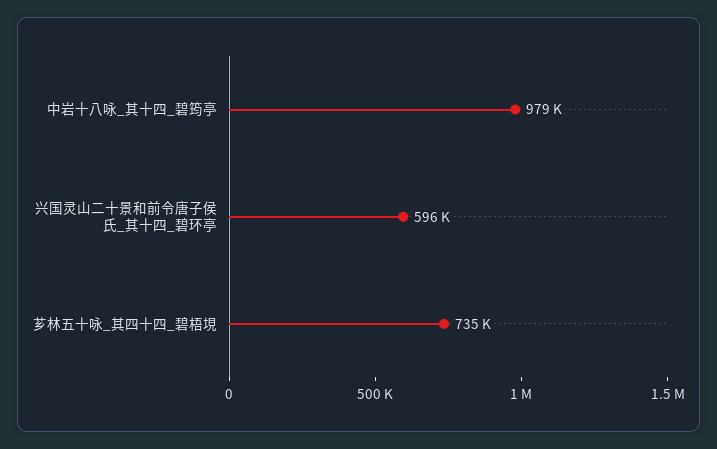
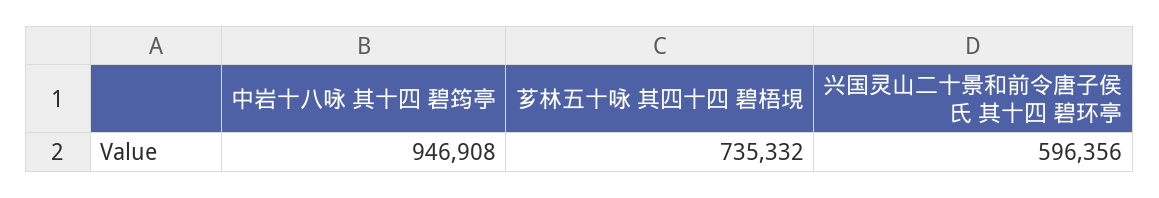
  {
-   "中岩十八咏_其十四_碧筠亭": 979000,
+   "中岩十八咏_其十四_碧筠亭": 946908,
    "兴国灵山二十景和前令唐子侯氏_其十四_碧环亭": 596356,
    "芗林五十咏_其四十四_碧梧垷": 735332
  }

